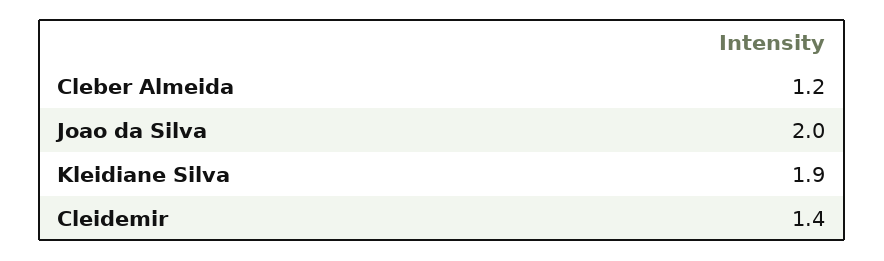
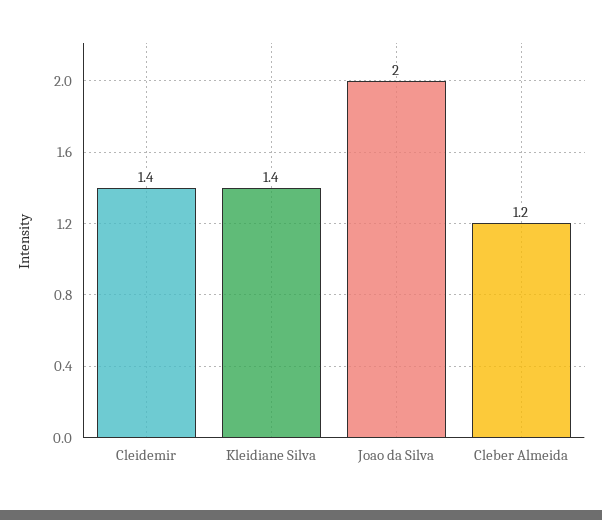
  {
    "Cleber Almeida": 1.2,
    "Joao da Silva": 2,
-   "Kleidiane Silva": 1.9,
+   "Kleidiane Silva": 1.4,
    "Cleidemir": 1.4
  }

